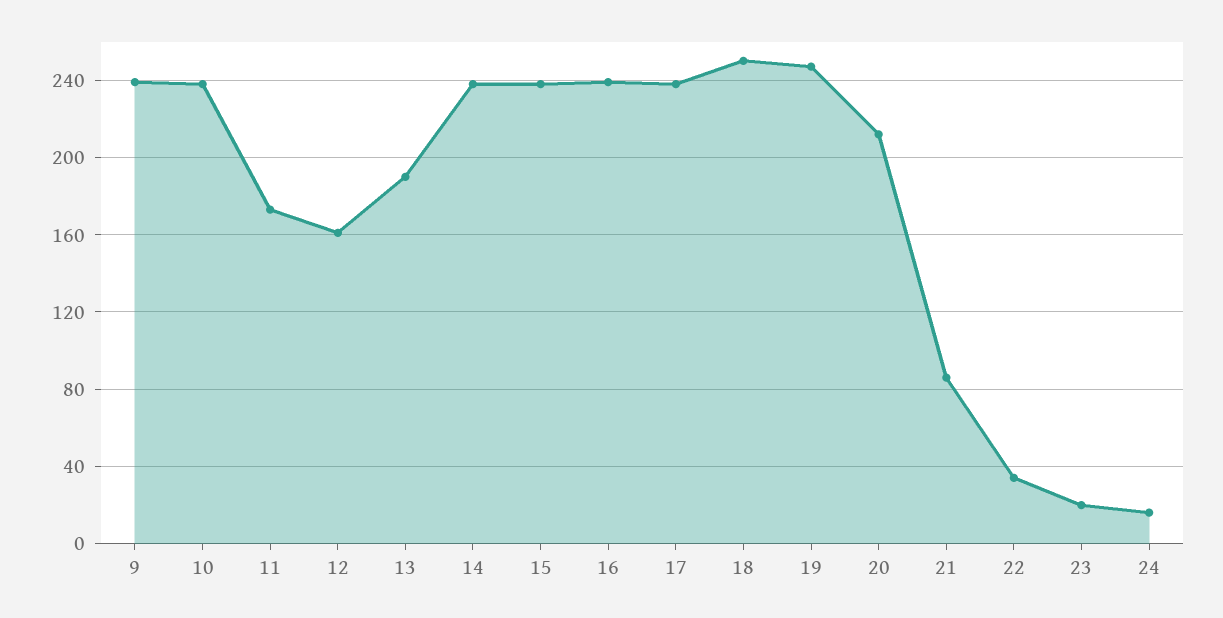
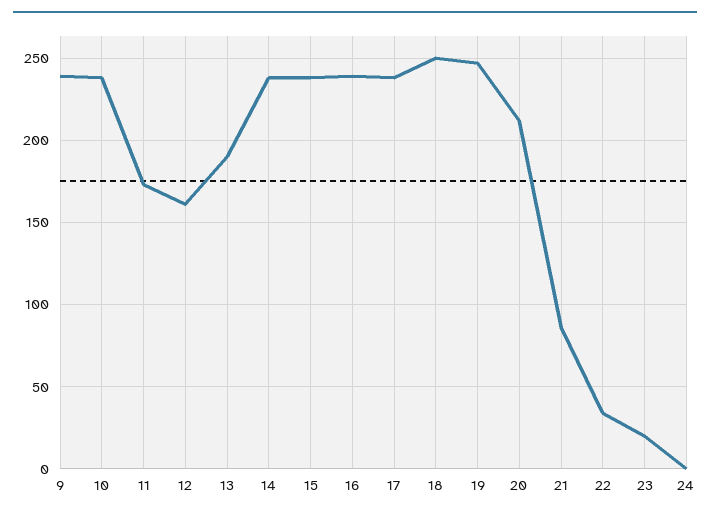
  {
    "9": 240,
    "10": 240,
    "11": 175,
    "12": 160,
    "13": 190,
    "14": 240,
    "15": 240,
    "16": 240,
    "17": 240,
    "18": 250,
    "19": 245,
    "20": 210,
    "21": 85,
    "22": 35,
    "23": 20,
-   "24": 15
+   "24": 0
  }

